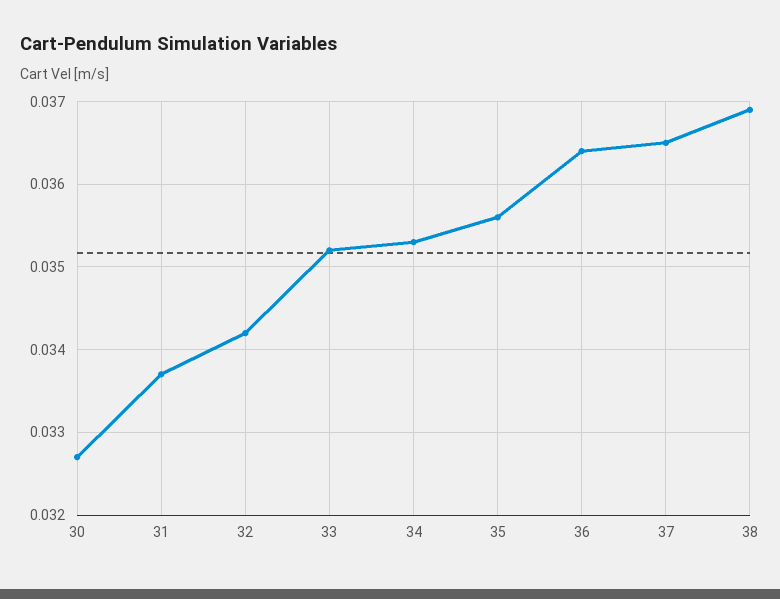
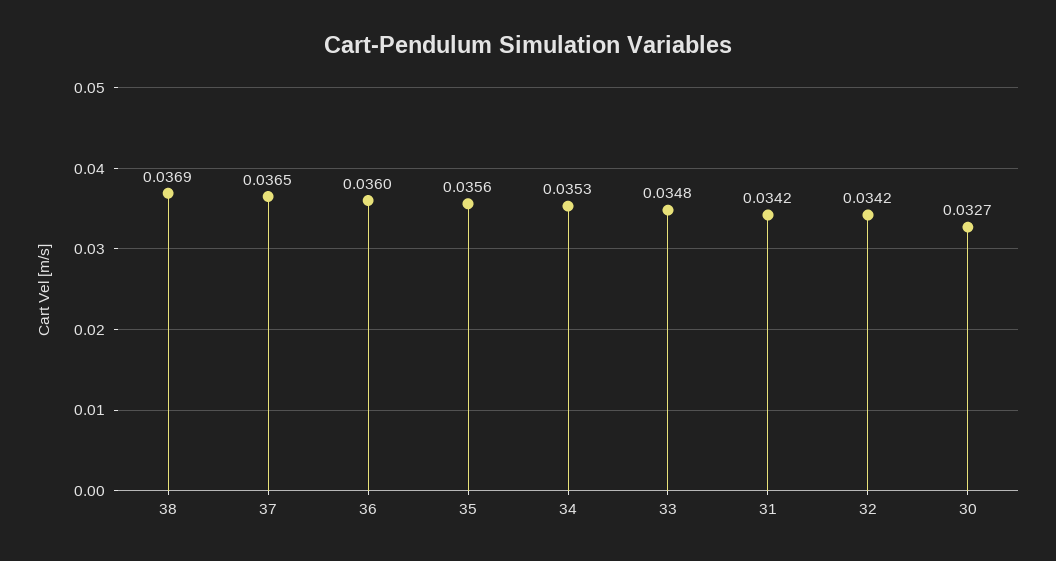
  {
    "30": 0.0327,
-   "31": 0.0337,
+   "31": 0.0342,
    "32": 0.0342,
-   "33": 0.0352,
+   "33": 0.0348,
    "34": 0.0353,
    "35": 0.0356,
-   "36": 0.0364,
+   "36": 0.036,
    "37": 0.0365,
    "38": 0.0369
  }

